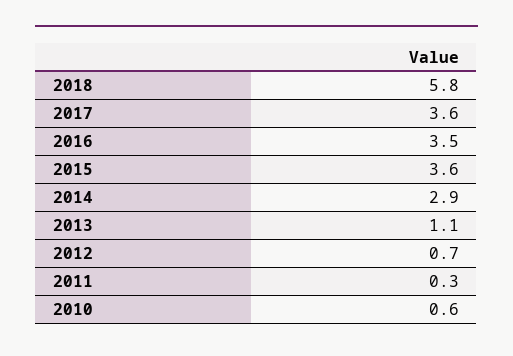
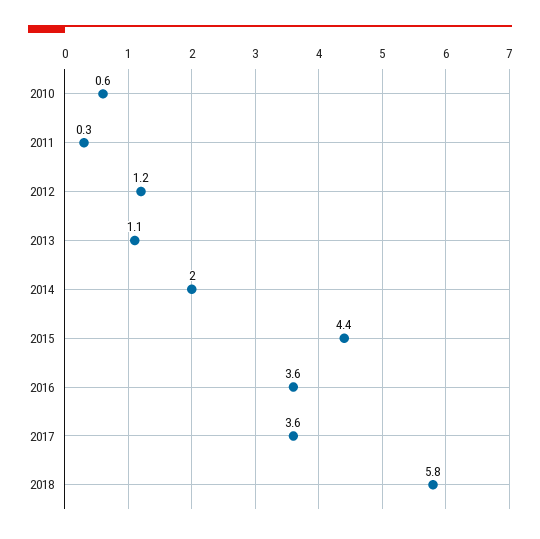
  {
    "2018": 5.8,
    "2017": 3.6,
-   "2016": 3.5,
+   "2016": 3.6,
-   "2015": 3.6,
+   "2015": 4.4,
-   "2014": 2.9,
+   "2014": 2,
    "2013": 1.1,
-   "2012": 0.7,
+   "2012": 1.2,
    "2011": 0.3,
    "2010": 0.6
  }

